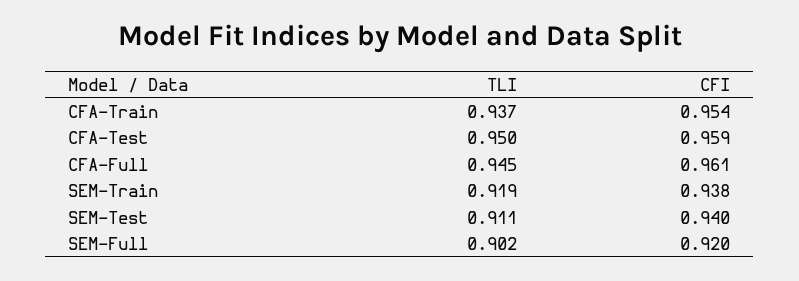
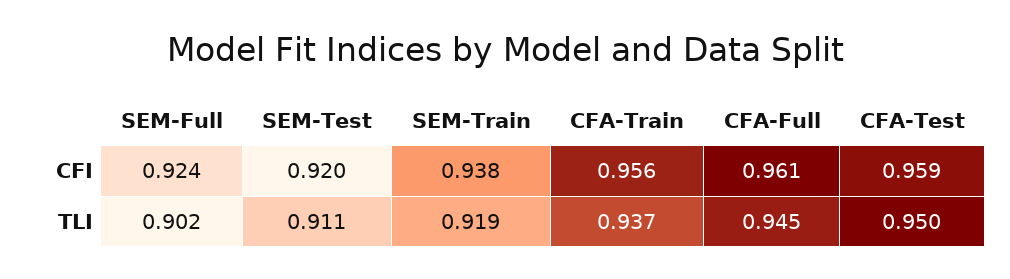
  {
    "TLI": {
      "CFA-Train": 0.937,
      "CFA-Test": 0.95,
      "CFA-Full": 0.945,
      "SEM-Train": 0.919,
      "SEM-Test": 0.911,
      "SEM-Full": 0.902
    },
    "CFI": {
-     "CFA-Train": 0.954,
+     "CFA-Train": 0.956,
      "CFA-Test": 0.959,
      "CFA-Full": 0.961,
      "SEM-Train": 0.938,
-     "SEM-Test": 0.94,
+     "SEM-Test": 0.92,
-     "SEM-Full": 0.92
+     "SEM-Full": 0.924
    }
  }

